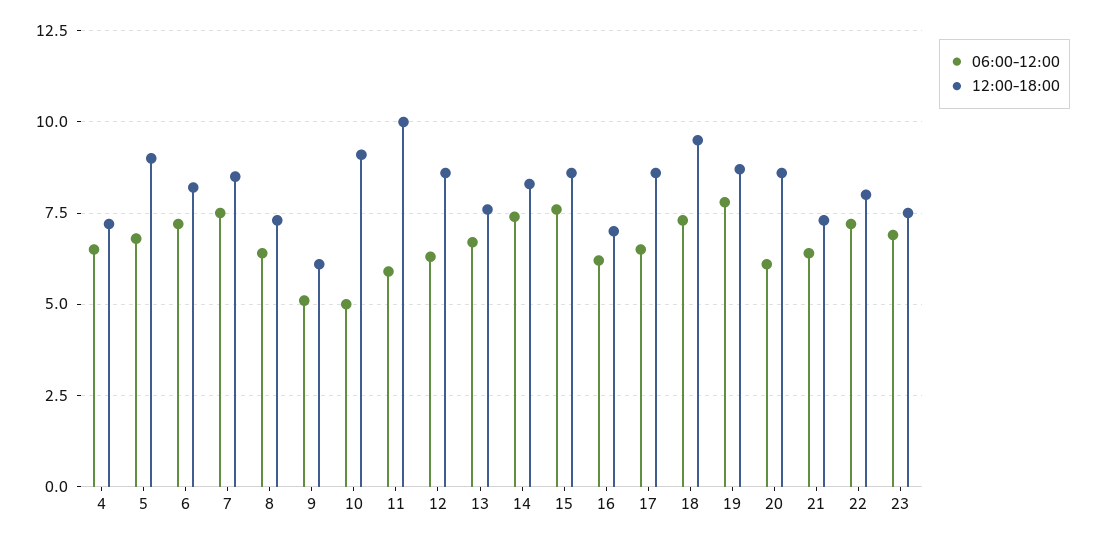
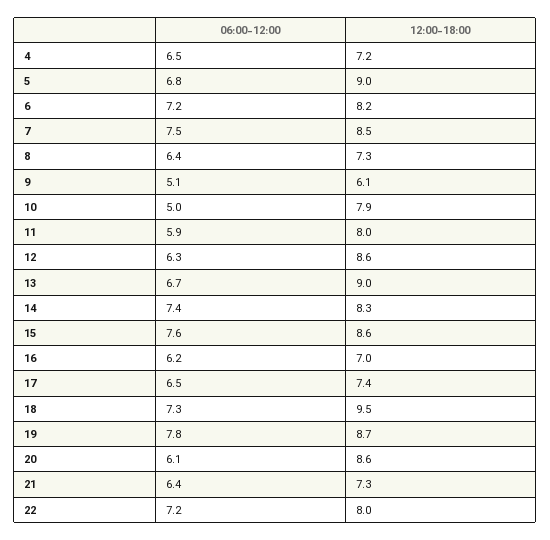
  {
    "06:00-12:00": {
      "4": 6.5,
      "5": 6.8,
      "6": 7.2,
      "7": 7.5,
      "8": 6.4,
      "9": 5.1,
      "10": 5,
      "11": 5.9,
      "12": 6.3,
      "13": 6.7,
      "14": 7.4,
      "15": 7.6,
      "16": 6.2,
      "17": 6.5,
      "18": 7.3,
      "19": 7.8,
      "20": 6.1,
      "21": 6.4,
-     "22": 7.2,
+     "22": 7.2
-     "23": 7
    },
    "12:00-18:00": {
      "4": 7.2,
      "5": 9,
      "6": 8.2,
      "7": 8.5,
      "8": 7.3,
      "9": 6.1,
-     "10": 9,
+     "10": 7.9,
-     "11": 10,
+     "11": 8,
      "12": 8.6,
-     "13": 7.5,
+     "13": 9,
      "14": 8.3,
      "15": 8.6,
      "16": 7,
-     "17": 8.5,
+     "17": 7.4,
      "18": 9.5,
      "19": 8.7,
      "20": 8.6,
      "21": 7.3,
-     "22": 8,
+     "22": 8
-     "23": 7.5
    }
  }

